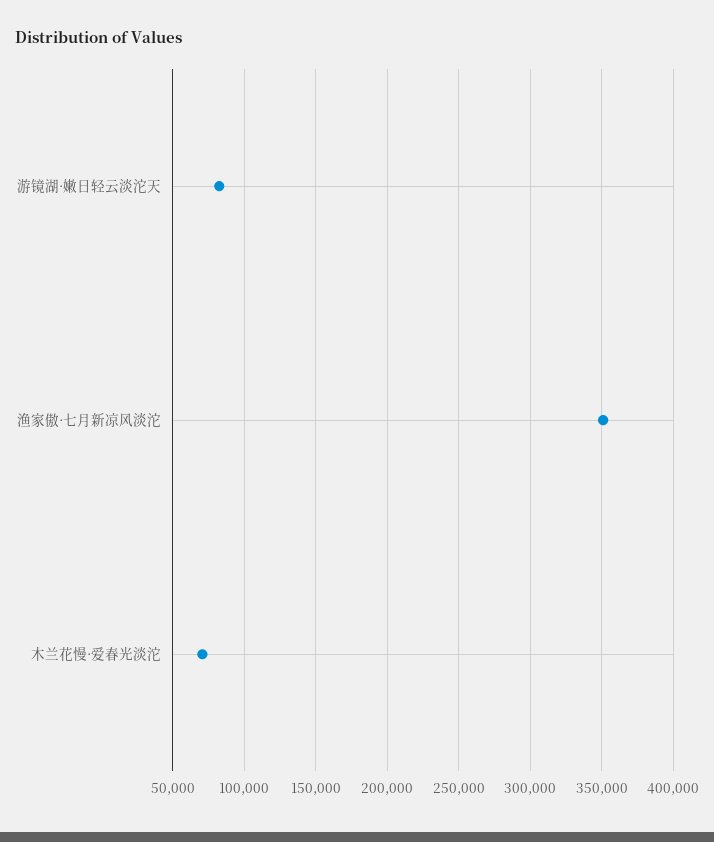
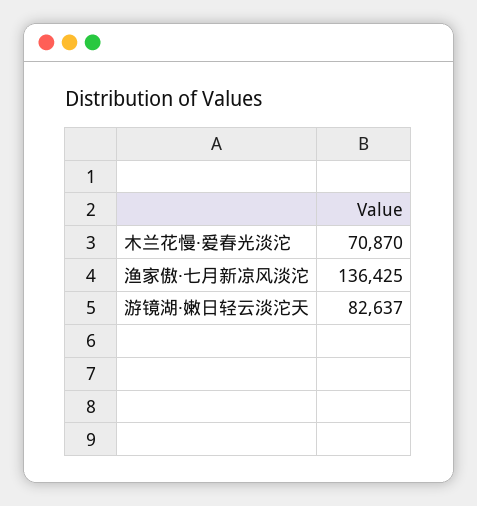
  {
    "游镜湖·嫩日轻云淡沱天": 82637,
-   "渔家傲·七月新凉风淡沱": 350000,
+   "渔家傲·七月新凉风淡沱": 136425,
    "木兰花慢·爱春光淡沱": 70870
  }

